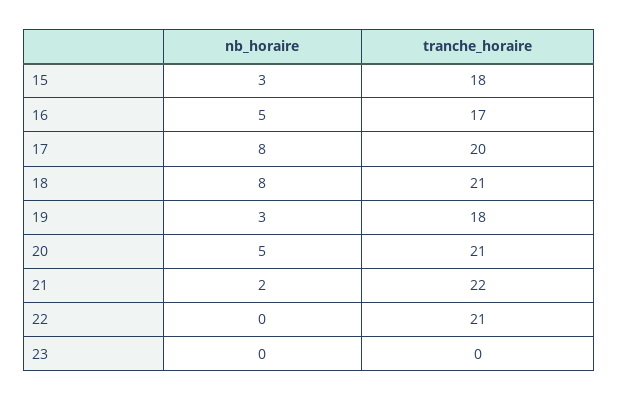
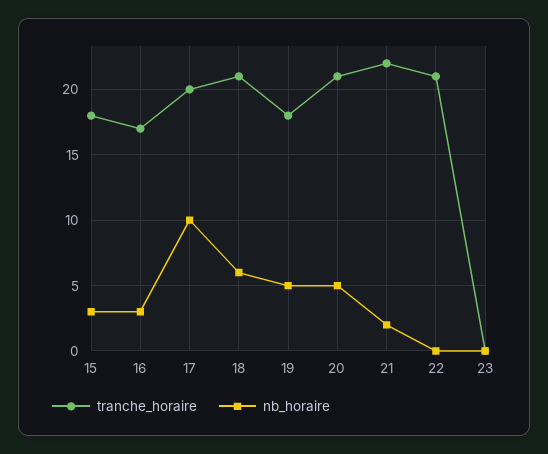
  {
    "nb_horaire": {
      "15": 3,
-     "16": 5,
+     "16": 3,
-     "17": 8,
+     "17": 10,
-     "18": 8,
+     "18": 6,
-     "19": 3,
+     "19": 5,
      "20": 5,
      "21": 2,
      "22": 0,
      "23": 0
    },
    "tranche_horaire": {
      "15": 18,
      "16": 17,
      "17": 20,
      "18": 21,
      "19": 18,
      "20": 21,
      "21": 22,
      "22": 21,
      "23": 0
    }
  }

